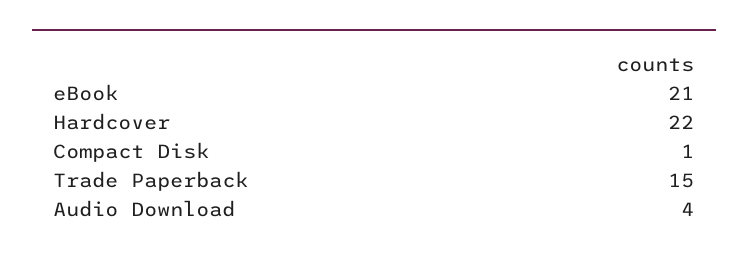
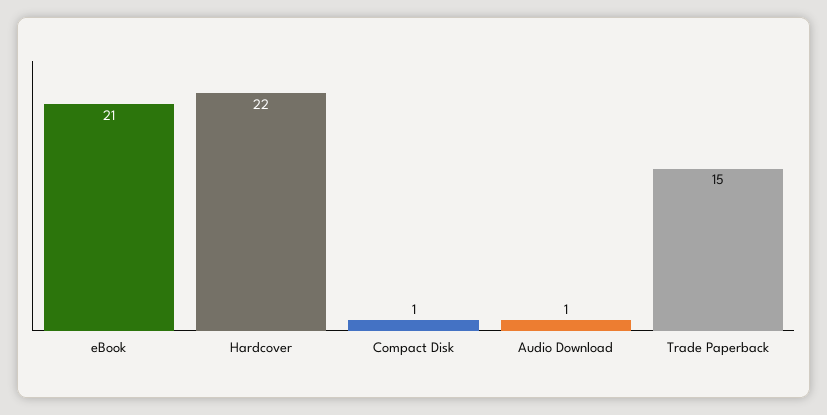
  {
    "eBook": 21,
    "Hardcover": 22,
    "Compact Disk": 1,
    "Trade Paperback": 15,
-   "Audio Download": 4
+   "Audio Download": 1
  }

